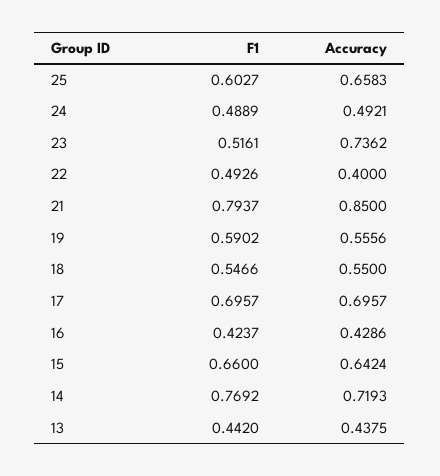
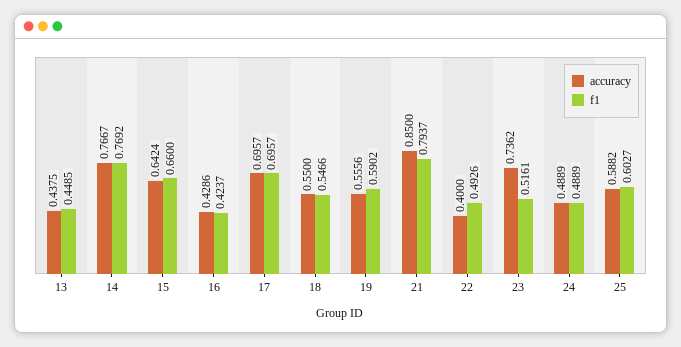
  {
    "F1": {
      "25": 0.6027,
      "24": 0.4889,
      "23": 0.5161,
      "22": 0.4926,
      "21": 0.7937,
      "19": 0.5902,
      "18": 0.5466,
      "17": 0.6957,
      "16": 0.4237,
      "15": 0.66,
      "14": 0.7692,
-     "13": 0.442
+     "13": 0.4485
    },
    "Accuracy": {
-     "25": 0.6583,
+     "25": 0.5882,
-     "24": 0.4921,
+     "24": 0.4889,
      "23": 0.7362,
      "22": 0.4,
      "21": 0.85,
      "19": 0.5556,
      "18": 0.55,
      "17": 0.6957,
      "16": 0.4286,
      "15": 0.6424,
-     "14": 0.7193,
+     "14": 0.7667,
      "13": 0.4375
    }
  }

